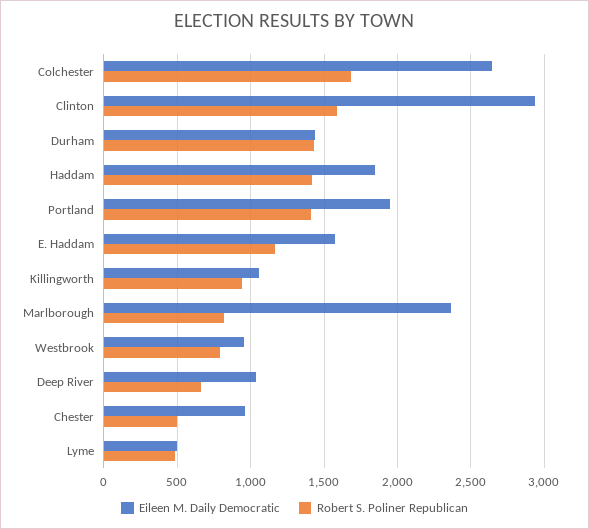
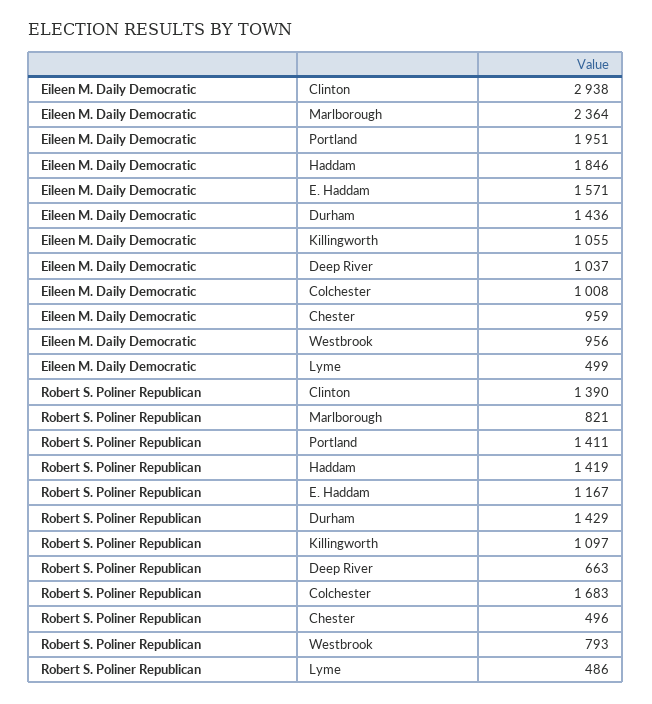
  {
    "Eileen M. Daily Democratic": {
-     "Colchester": 2650,
+     "Colchester": 1008,
      "Clinton": 2938,
      "Durham": 1436,
      "Haddam": 1846,
      "Portland": 1951,
      "E. Haddam": 1571,
      "Killingworth": 1055,
      "Marlborough": 2364,
      "Westbrook": 956,
      "Deep River": 1037,
      "Chester": 959,
      "Lyme": 499
    },
    "Robert S. Poliner Republican": {
      "Colchester": 1683,
-     "Clinton": 1600,
+     "Clinton": 1390,
      "Durham": 1429,
      "Haddam": 1419,
      "Portland": 1411,
      "E. Haddam": 1167,
-     "Killingworth": 950,
+     "Killingworth": 1097,
      "Marlborough": 821,
      "Westbrook": 793,
      "Deep River": 663,
      "Chester": 496,
      "Lyme": 486
    }
  }

